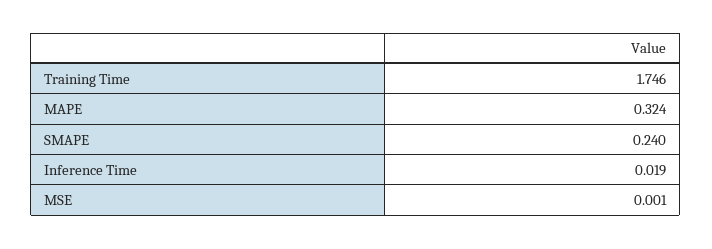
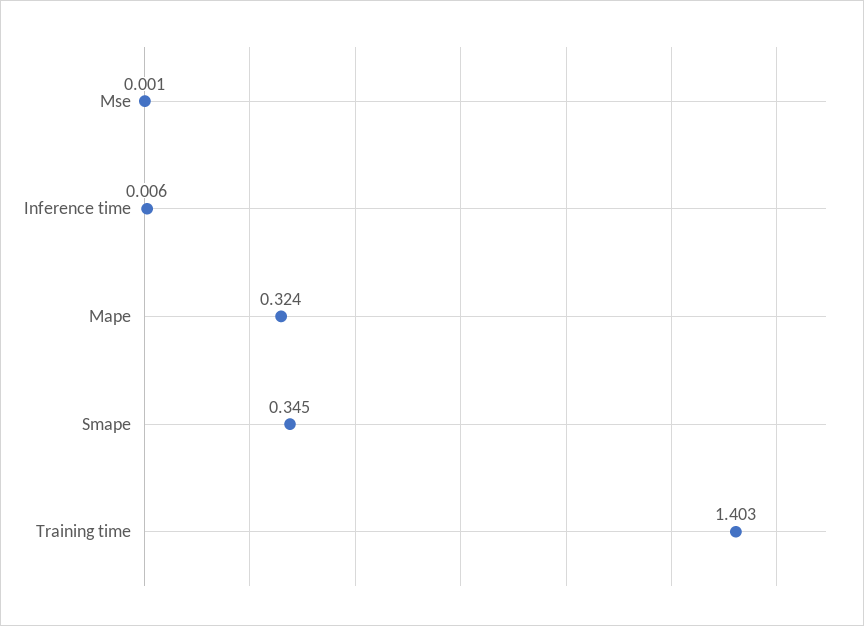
  {
-   "Training Time": 1.746,
+   "Training Time": 1.403,
    "MAPE": 0.324,
-   "SMAPE": 0.24,
+   "SMAPE": 0.345,
-   "Inference Time": 0.019,
+   "Inference Time": 0.006,
    "MSE": 0.001
  }

